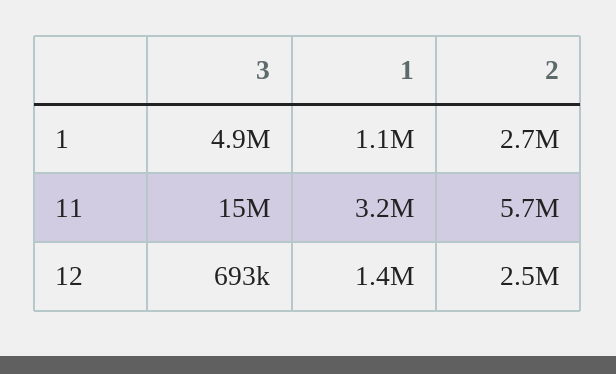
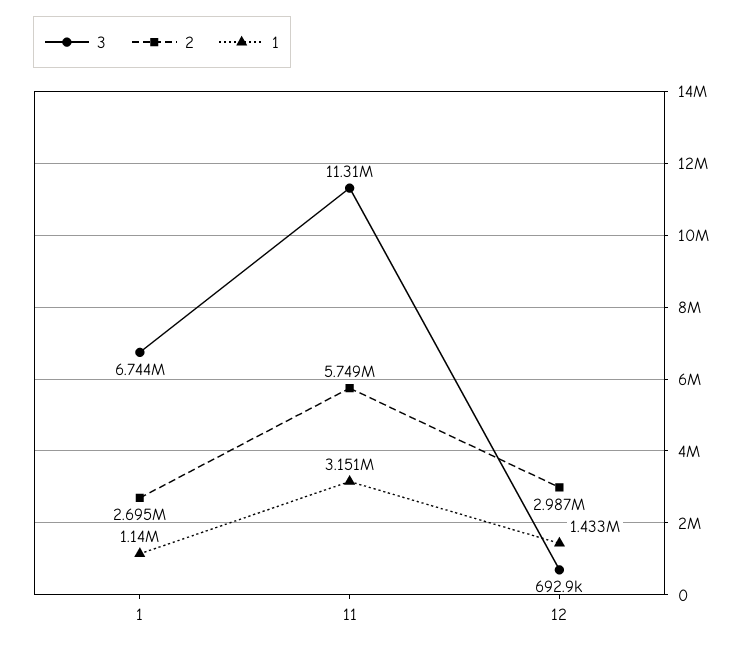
  {
    "3": {
-     "1": 4900000,
+     "1": 6744000,
-     "11": 15000000,
+     "11": 11310000,
      "12": 692900
    },
    "1": {
      "1": 1140000,
      "11": 3151000,
      "12": 1433000
    },
    "2": {
      "1": 2695000,
      "11": 5749000,
-     "12": 2500000
+     "12": 2987000
    }
  }

